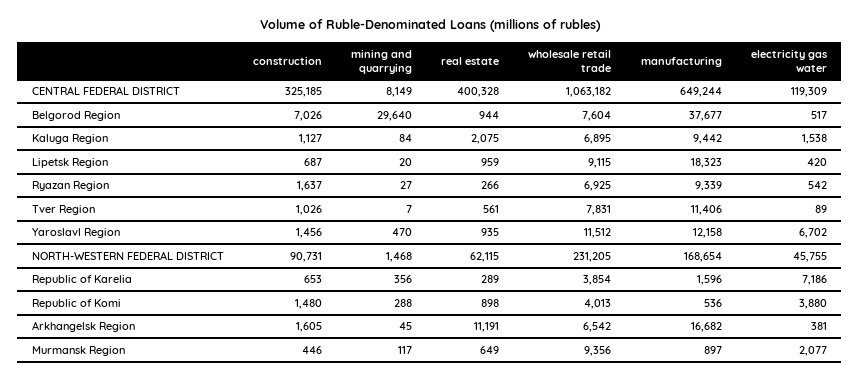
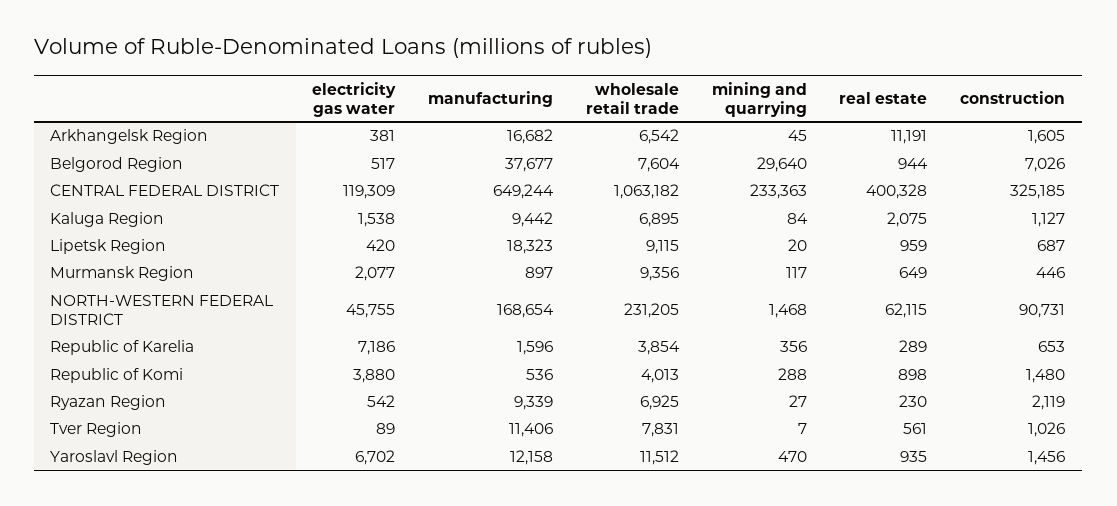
  {
    "construction": {
      "CENTRAL FEDERAL DISTRICT": 325185,
      "Belgorod Region": 7026,
      "Kaluga Region": 1127,
      "Lipetsk Region": 687,
-     "Ryazan Region": 1637,
+     "Ryazan Region": 2119,
      "Tver Region": 1026,
      "Yaroslavl Region": 1456,
      "NORTH-WESTERN FEDERAL DISTRICT": 90731,
      "Republic of Karelia": 653,
      "Republic of Komi": 1480,
      "Arkhangelsk Region": 1605,
      "Murmansk Region": 446
    },
    "mining and quarrying": {
-     "CENTRAL FEDERAL DISTRICT": 8149,
+     "CENTRAL FEDERAL DISTRICT": 233363,
      "Belgorod Region": 29640,
      "Kaluga Region": 84,
      "Lipetsk Region": 20,
      "Ryazan Region": 27,
      "Tver Region": 7,
      "Yaroslavl Region": 470,
      "NORTH-WESTERN FEDERAL DISTRICT": 1468,
      "Republic of Karelia": 356,
      "Republic of Komi": 288,
      "Arkhangelsk Region": 45,
      "Murmansk Region": 117
    },
    "real estate": {
      "CENTRAL FEDERAL DISTRICT": 400328,
      "Belgorod Region": 944,
      "Kaluga Region": 2075,
      "Lipetsk Region": 959,
-     "Ryazan Region": 266,
+     "Ryazan Region": 230,
      "Tver Region": 561,
      "Yaroslavl Region": 935,
      "NORTH-WESTERN FEDERAL DISTRICT": 62115,
      "Republic of Karelia": 289,
      "Republic of Komi": 898,
      "Arkhangelsk Region": 11191,
      "Murmansk Region": 649
    },
    "wholesale retail trade": {
      "CENTRAL FEDERAL DISTRICT": 1063182,
      "Belgorod Region": 7604,
      "Kaluga Region": 6895,
      "Lipetsk Region": 9115,
      "Ryazan Region": 6925,
      "Tver Region": 7831,
      "Yaroslavl Region": 11512,
      "NORTH-WESTERN FEDERAL DISTRICT": 231205,
      "Republic of Karelia": 3854,
      "Republic of Komi": 4013,
      "Arkhangelsk Region": 6542,
      "Murmansk Region": 9356
    },
    "manufacturing": {
      "CENTRAL FEDERAL DISTRICT": 649244,
      "Belgorod Region": 37677,
      "Kaluga Region": 9442,
      "Lipetsk Region": 18323,
      "Ryazan Region": 9339,
      "Tver Region": 11406,
      "Yaroslavl Region": 12158,
      "NORTH-WESTERN FEDERAL DISTRICT": 168654,
      "Republic of Karelia": 1596,
      "Republic of Komi": 536,
      "Arkhangelsk Region": 16682,
      "Murmansk Region": 897
    },
    "electricity gas water": {
      "CENTRAL FEDERAL DISTRICT": 119309,
      "Belgorod Region": 517,
      "Kaluga Region": 1538,
      "Lipetsk Region": 420,
      "Ryazan Region": 542,
      "Tver Region": 89,
      "Yaroslavl Region": 6702,
      "NORTH-WESTERN FEDERAL DISTRICT": 45755,
      "Republic of Karelia": 7186,
      "Republic of Komi": 3880,
      "Arkhangelsk Region": 381,
      "Murmansk Region": 2077
    }
  }

